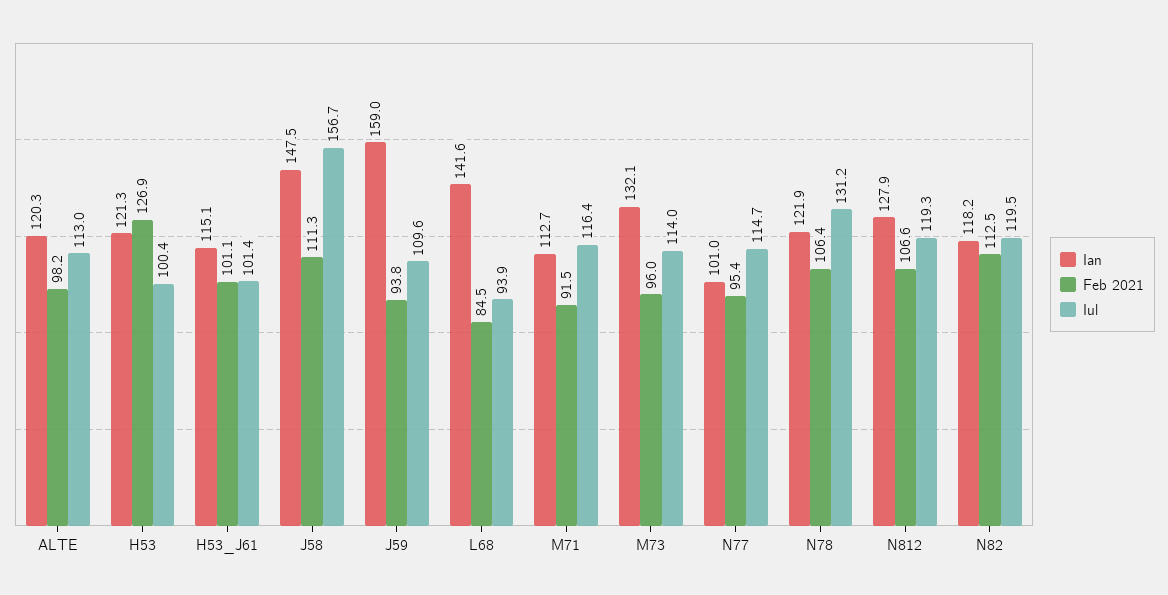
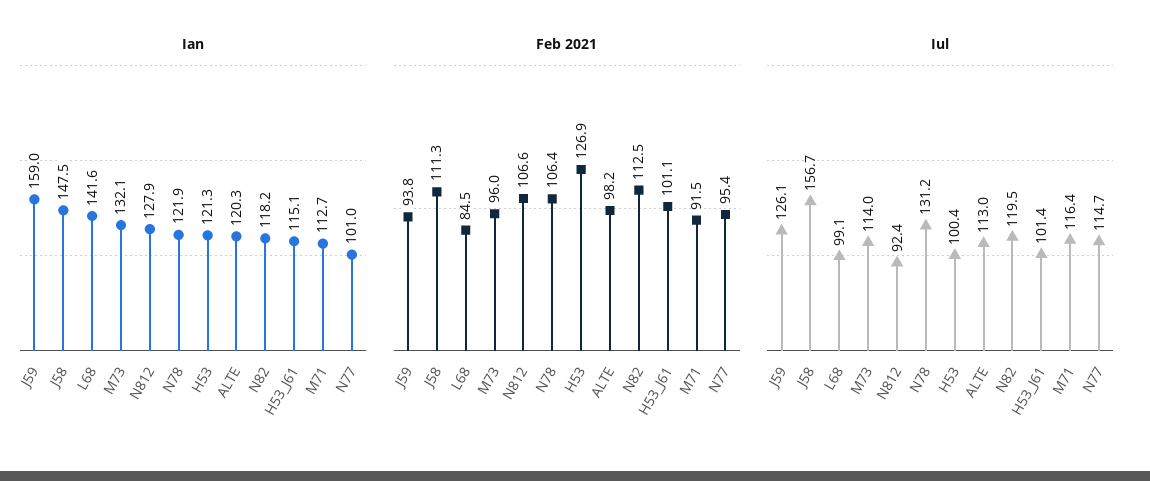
  {
    "Ian": {
      "ALTE": 120.3,
      "H53": 121.3,
      "H53_J61": 115.1,
      "J58": 147.5,
      "J59": 159,
      "L68": 141.6,
      "M71": 112.7,
      "M73": 132.1,
      "N77": 101,
      "N78": 121.9,
      "N812": 127.9,
      "N82": 118.2
    },
    "Feb 2021": {
      "ALTE": 98.2,
      "H53": 126.9,
      "H53_J61": 101.1,
      "J58": 111.3,
      "J59": 93.8,
      "L68": 84.5,
      "M71": 91.5,
      "M73": 96,
      "N77": 95.4,
      "N78": 106.4,
      "N812": 106.6,
      "N82": 112.5
    },
    "Iul": {
      "ALTE": 113,
      "H53": 100.4,
      "H53_J61": 101.4,
      "J58": 156.7,
-     "J59": 109.6,
+     "J59": 126.1,
-     "L68": 93.9,
+     "L68": 99.1,
      "M71": 116.4,
      "M73": 114,
      "N77": 114.7,
      "N78": 131.2,
-     "N812": 119.3,
+     "N812": 92.4,
      "N82": 119.5
    }
  }

